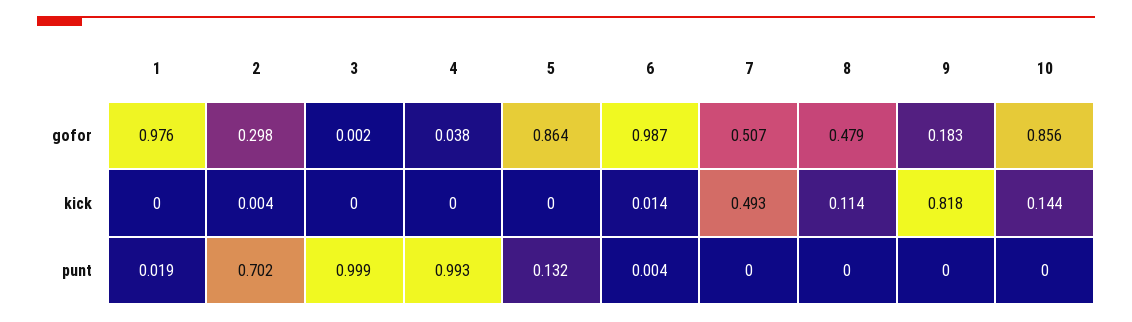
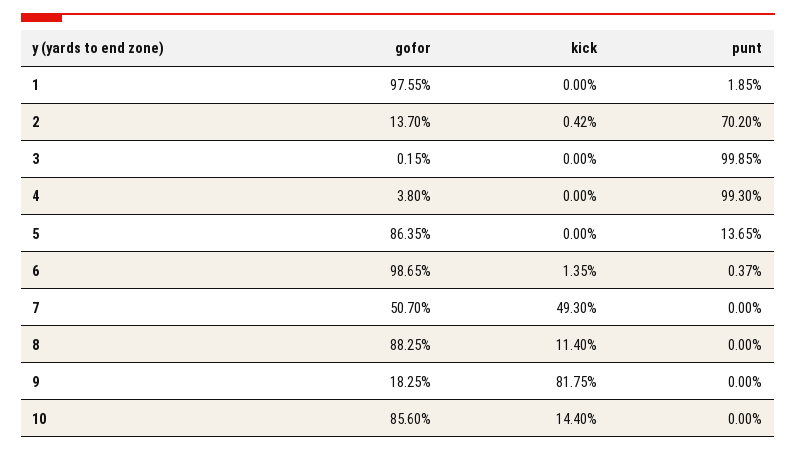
  {
    "1": {
      "gofor": 0.9755,
      "kick": 0,
      "punt": 0.0185
    },
    "2": {
-     "gofor": 0.298,
+     "gofor": 0.137,
      "kick": 0.0042,
      "punt": 0.702
    },
    "3": {
      "gofor": 0.0015,
      "kick": 0,
      "punt": 0.9985
    },
    "4": {
      "gofor": 0.038,
      "kick": 0,
      "punt": 0.993
    },
    "5": {
      "gofor": 0.8635,
      "kick": 0,
-     "punt": 0.132
+     "punt": 0.1365
    },
    "6": {
      "gofor": 0.9865,
      "kick": 0.0135,
      "punt": 0.0037
    },
    "7": {
      "gofor": 0.507,
      "kick": 0.493,
      "punt": 0
    },
    "8": {
-     "gofor": 0.479,
+     "gofor": 0.8825,
      "kick": 0.114,
      "punt": 0
    },
    "9": {
      "gofor": 0.1825,
      "kick": 0.8175,
      "punt": 0
    },
    "10": {
      "gofor": 0.856,
      "kick": 0.144,
      "punt": 0
    }
  }

